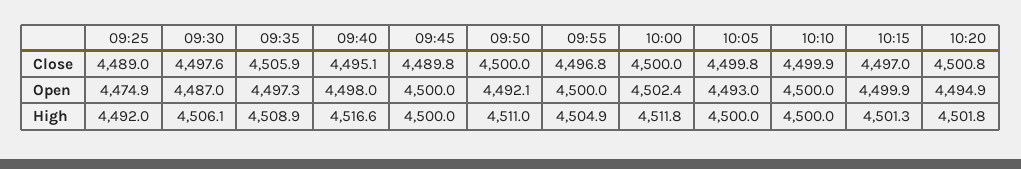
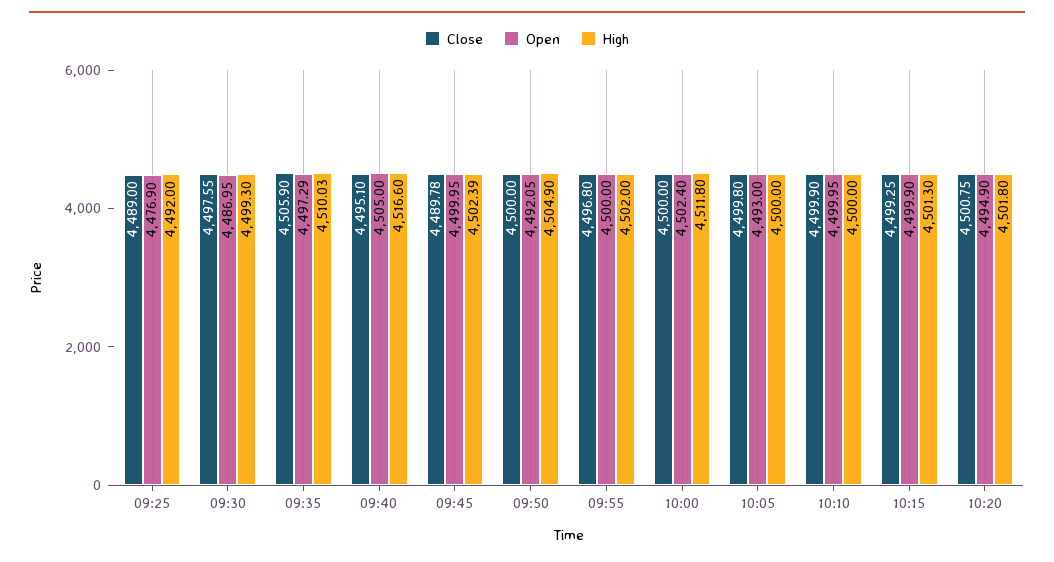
  {
    "Close": {
      "09:25": 4489,
      "09:30": 4497.55,
      "09:35": 4505.9,
      "09:40": 4495.1,
      "09:45": 4489.78,
      "09:50": 4500,
      "09:55": 4496.8,
      "10:00": 4500,
      "10:05": 4499.8,
      "10:10": 4499.9,
-     "10:15": 4497,
+     "10:15": 4499.25,
      "10:20": 4500.75
    },
    "Open": {
-     "09:25": 4474.9,
+     "09:25": 4476.9,
      "09:30": 4486.95,
      "09:35": 4497.29,
-     "09:40": 4498,
+     "09:40": 4505,
      "09:45": 4499.95,
      "09:50": 4492.05,
      "09:55": 4500,
      "10:00": 4502.4,
      "10:05": 4493,
      "10:10": 4499.95,
      "10:15": 4499.9,
      "10:20": 4494.9
    },
    "High": {
      "09:25": 4492,
-     "09:30": 4506.1,
+     "09:30": 4499.3,
-     "09:35": 4508.9,
+     "09:35": 4510.03,
      "09:40": 4516.6,
-     "09:45": 4500,
+     "09:45": 4502.39,
-     "09:50": 4511,
+     "09:50": 4504.9,
-     "09:55": 4504.9,
+     "09:55": 4502,
      "10:00": 4511.8,
      "10:05": 4500,
      "10:10": 4500,
      "10:15": 4501.3,
      "10:20": 4501.8
    }
  }

